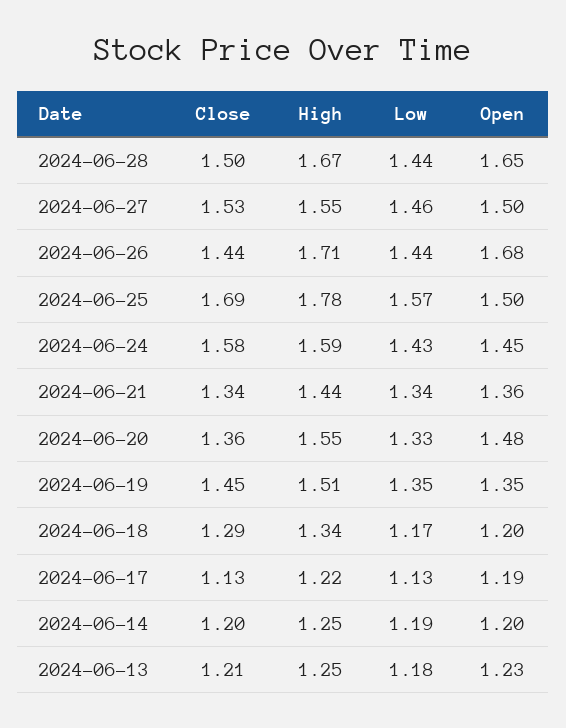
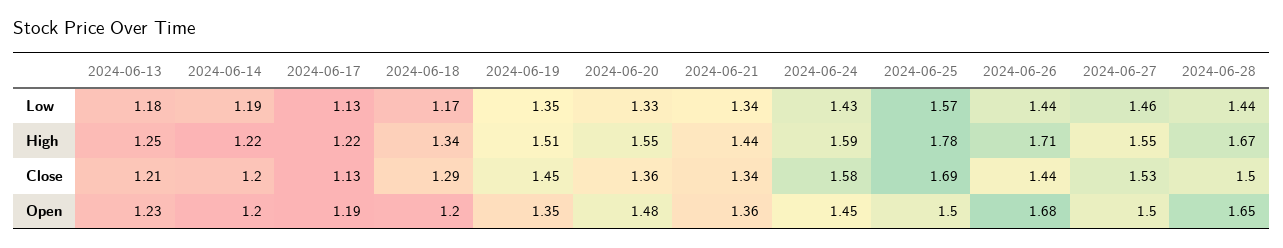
  {
    "Close": {
      "2024-06-28": 1.5,
      "2024-06-27": 1.53,
      "2024-06-26": 1.44,
      "2024-06-25": 1.69,
      "2024-06-24": 1.58,
      "2024-06-21": 1.34,
      "2024-06-20": 1.36,
      "2024-06-19": 1.45,
      "2024-06-18": 1.29,
      "2024-06-17": 1.13,
      "2024-06-14": 1.2,
      "2024-06-13": 1.21
    },
    "High": {
      "2024-06-28": 1.67,
      "2024-06-27": 1.55,
      "2024-06-26": 1.71,
      "2024-06-25": 1.78,
      "2024-06-24": 1.59,
      "2024-06-21": 1.44,
      "2024-06-20": 1.55,
      "2024-06-19": 1.51,
      "2024-06-18": 1.34,
      "2024-06-17": 1.22,
-     "2024-06-14": 1.25,
+     "2024-06-14": 1.22,
      "2024-06-13": 1.25
    },
    "Low": {
      "2024-06-28": 1.44,
      "2024-06-27": 1.46,
      "2024-06-26": 1.44,
      "2024-06-25": 1.57,
      "2024-06-24": 1.43,
      "2024-06-21": 1.34,
      "2024-06-20": 1.33,
      "2024-06-19": 1.35,
      "2024-06-18": 1.17,
      "2024-06-17": 1.13,
      "2024-06-14": 1.19,
      "2024-06-13": 1.18
    },
    "Open": {
      "2024-06-28": 1.65,
      "2024-06-27": 1.5,
      "2024-06-26": 1.68,
      "2024-06-25": 1.5,
      "2024-06-24": 1.45,
      "2024-06-21": 1.36,
      "2024-06-20": 1.48,
      "2024-06-19": 1.35,
      "2024-06-18": 1.2,
      "2024-06-17": 1.19,
      "2024-06-14": 1.2,
      "2024-06-13": 1.23
    }
  }

